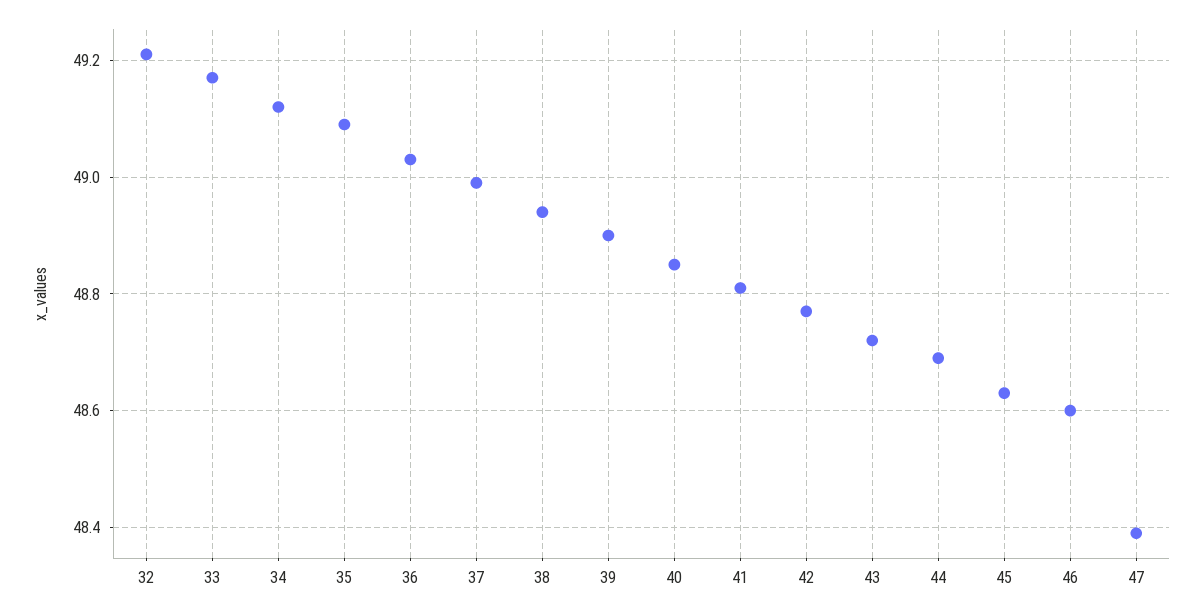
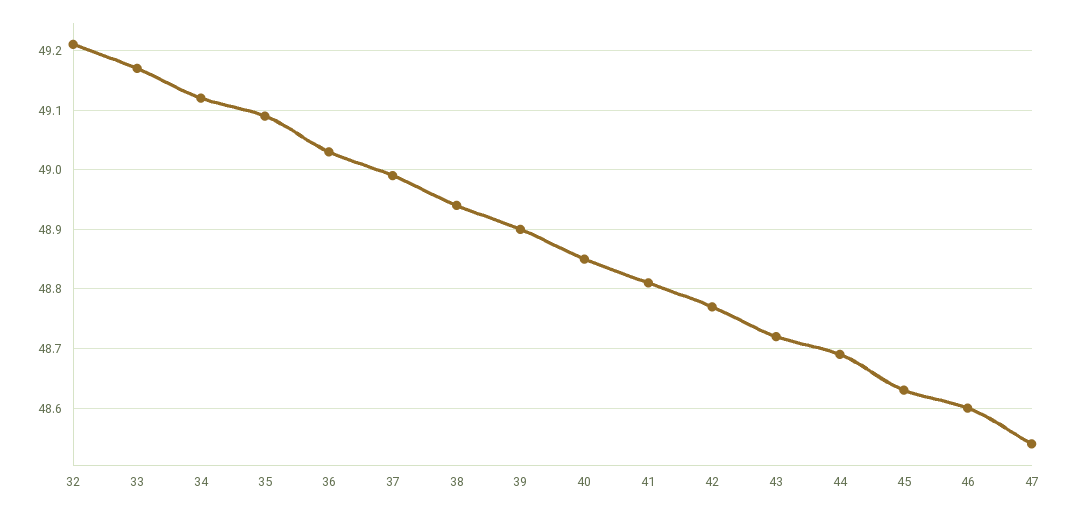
  {
    "32": 49.2,
    "33": 49.15,
    "34": 49.1,
    "35": 49.1,
    "36": 49.05,
    "37": 49,
    "38": 48.95,
    "39": 48.9,
    "40": 48.85,
    "41": 48.8,
    "42": 48.75,
    "43": 48.7,
    "44": 48.7,
    "45": 48.65,
    "46": 48.6,
-   "47": 48.4
+   "47": 48.55
  }

